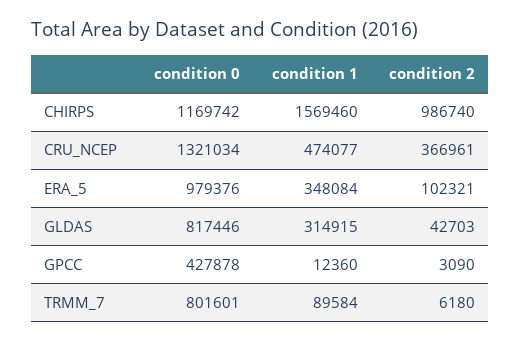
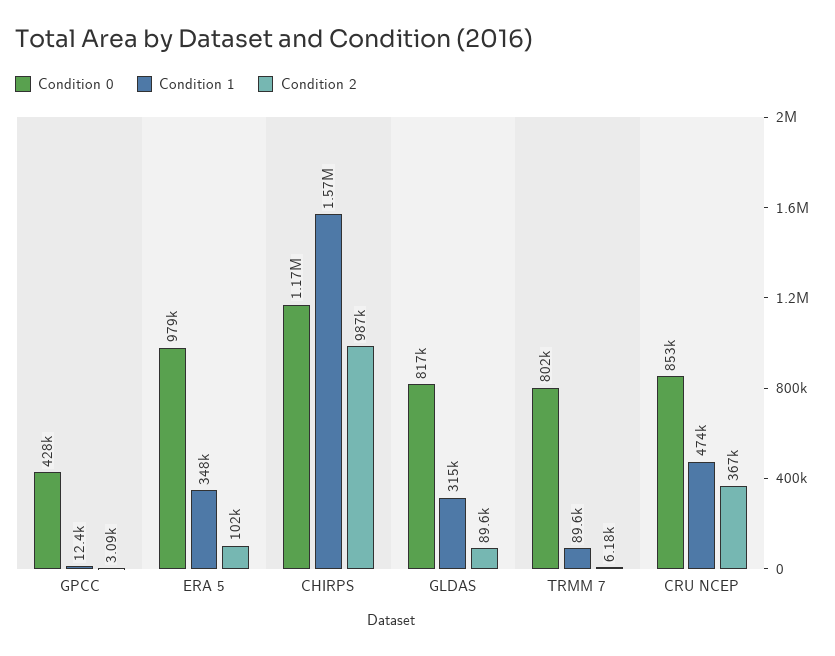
  {
    "condition 0": {
      "CHIRPS": 1169742,
-     "CRU_NCEP": 1321034,
+     "CRU_NCEP": 853000,
      "ERA_5": 979376,
      "GLDAS": 817446,
      "GPCC": 427878,
      "TRMM_7": 801601
    },
    "condition 1": {
      "CHIRPS": 1569460,
      "CRU_NCEP": 474077,
      "ERA_5": 348084,
      "GLDAS": 314915,
      "GPCC": 12360,
      "TRMM_7": 89584
    },
    "condition 2": {
      "CHIRPS": 986740,
      "CRU_NCEP": 366961,
      "ERA_5": 102321,
-     "GLDAS": 42703,
+     "GLDAS": 89600,
      "GPCC": 3090,
      "TRMM_7": 6180
    }
  }

